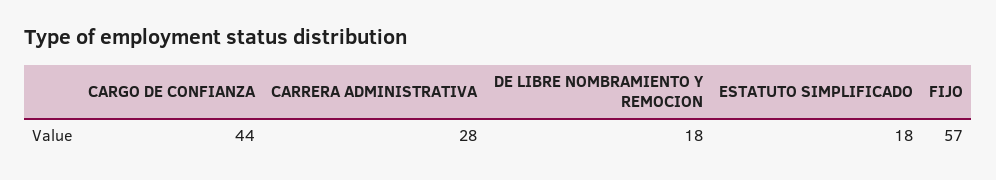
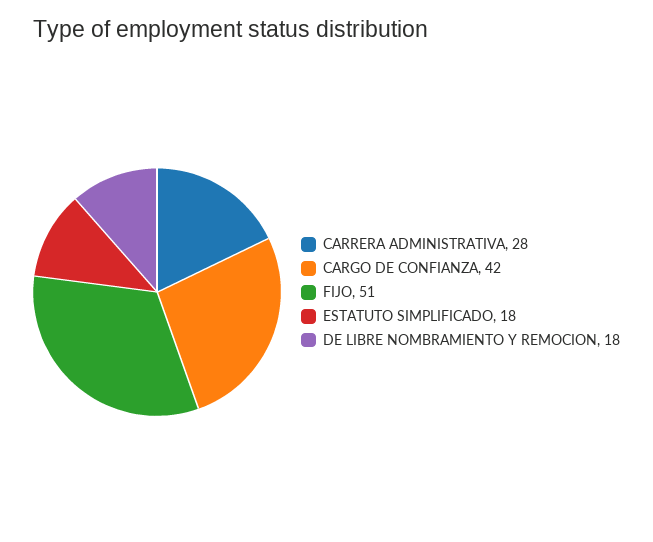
  {
-   "CARGO DE CONFIANZA": 44,
+   "CARGO DE CONFIANZA": 42,
    "CARRERA ADMINISTRATIVA": 28,
    "DE LIBRE NOMBRAMIENTO Y REMOCION": 18,
    "ESTATUTO SIMPLIFICADO": 18,
-   "FIJO": 57
+   "FIJO": 51
  }

